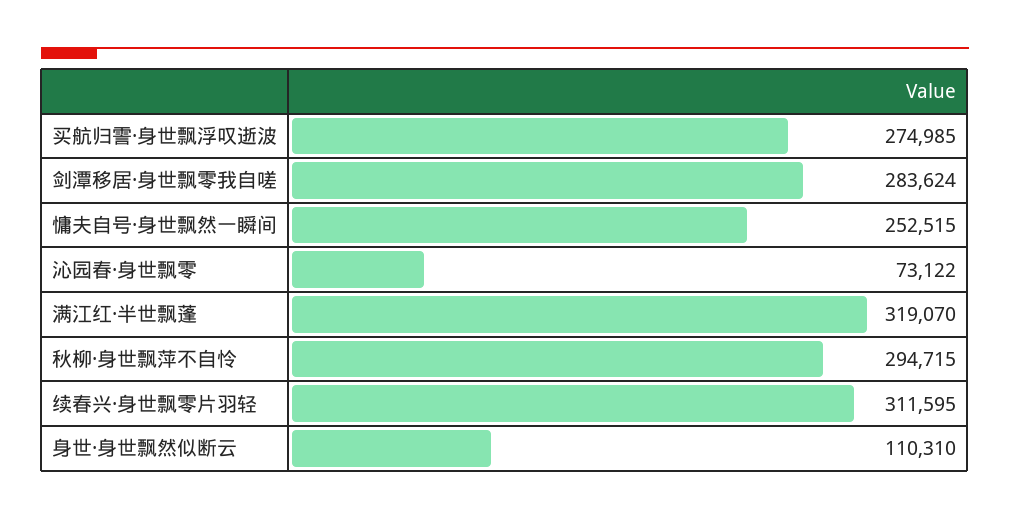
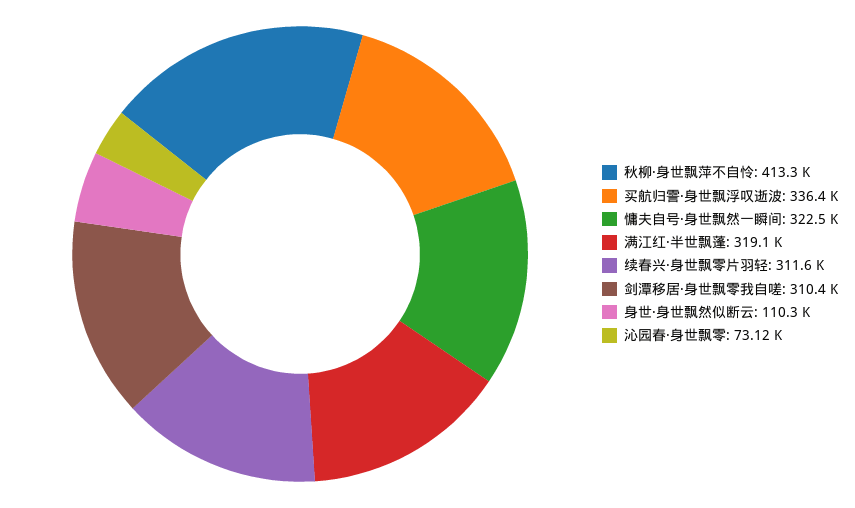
  {
-   "买航归霅·身世飘浮叹逝波": 274985,
+   "买航归霅·身世飘浮叹逝波": 336400,
-   "剑潭移居·身世飘零我自嗟": 283624,
+   "剑潭移居·身世飘零我自嗟": 310400,
-   "慵夫自号·身世飘然一瞬间": 252515,
+   "慵夫自号·身世飘然一瞬间": 322500,
    "沁园春·身世飘零": 73122,
    "满江红·半世飘蓬": 319070,
-   "秋柳·身世飘萍不自怜": 294715,
+   "秋柳·身世飘萍不自怜": 413300,
    "续春兴·身世飘零片羽轻": 311595,
    "身世·身世飘然似断云": 110310
  }

